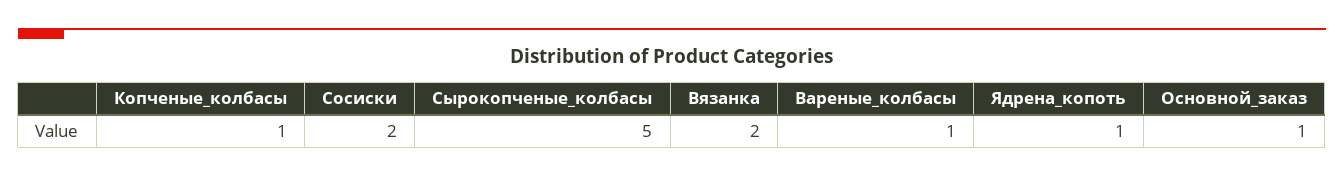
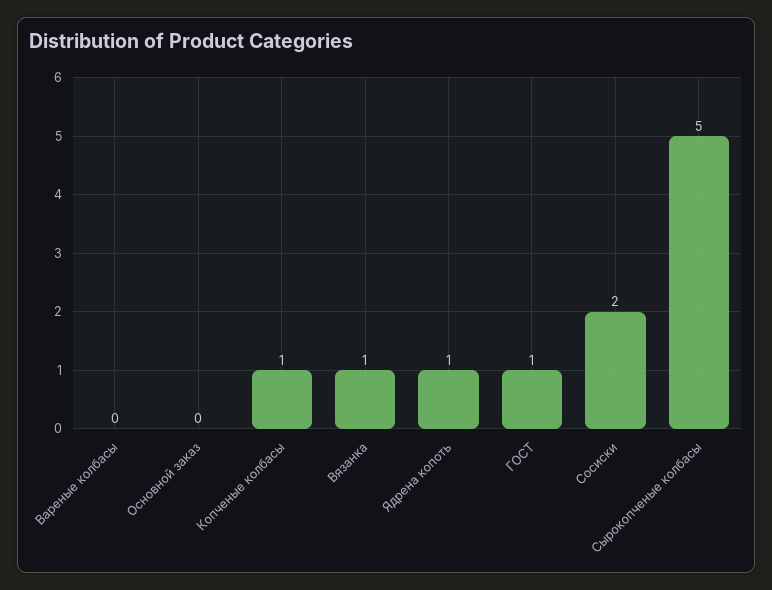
  {
    "Копченые_колбасы": 1,
    "Сосиски": 2,
    "Сырокопченые_колбасы": 5,
-   "Вязанка": 2,
+   "Вязанка": 1,
-   "Вареные_колбасы": 1,
+   "Вареные_колбасы": 0,
    "Ядрена_копоть": 1,
-   "Основной_заказ": 1
+   "Основной_заказ": 0,
+   "ГОСТ": 1
  }

